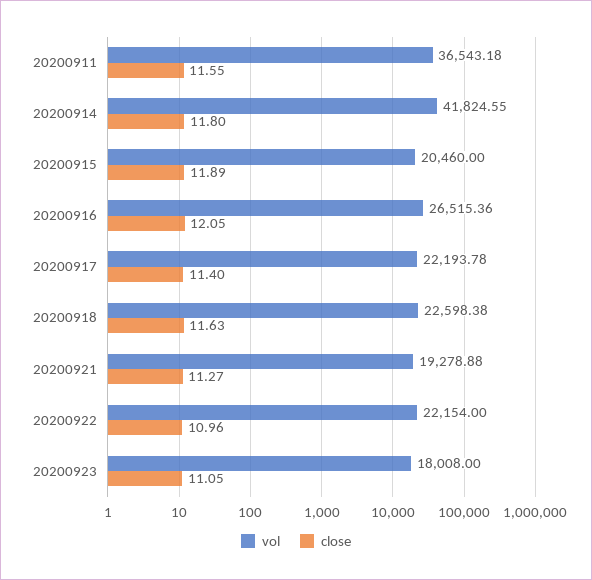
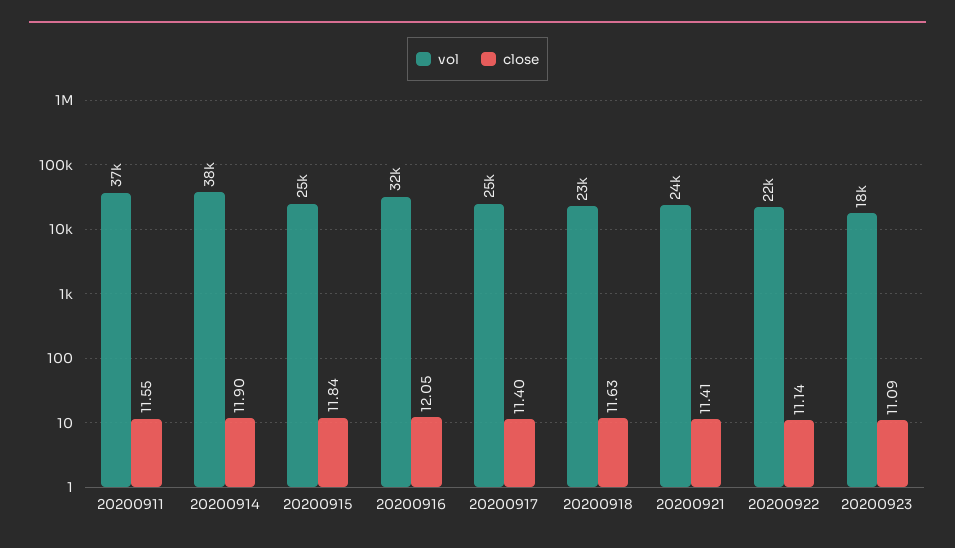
  {
    "vol": {
      "20200911": 36543.18,
-     "20200914": 41824.55,
+     "20200914": 38000,
-     "20200915": 20460,
+     "20200915": 25000,
-     "20200916": 26515.36,
+     "20200916": 32000,
-     "20200917": 22193.78,
+     "20200917": 25000,
      "20200918": 22598.38,
-     "20200921": 19278.88,
+     "20200921": 24000,
      "20200922": 22154,
      "20200923": 18008
    },
    "close": {
      "20200911": 11.55,
-     "20200914": 11.8,
+     "20200914": 11.9,
-     "20200915": 11.89,
+     "20200915": 11.84,
      "20200916": 12.05,
      "20200917": 11.4,
      "20200918": 11.63,
-     "20200921": 11.27,
+     "20200921": 11.41,
-     "20200922": 10.96,
+     "20200922": 11.14,
-     "20200923": 11.05
+     "20200923": 11.09
    }
  }

